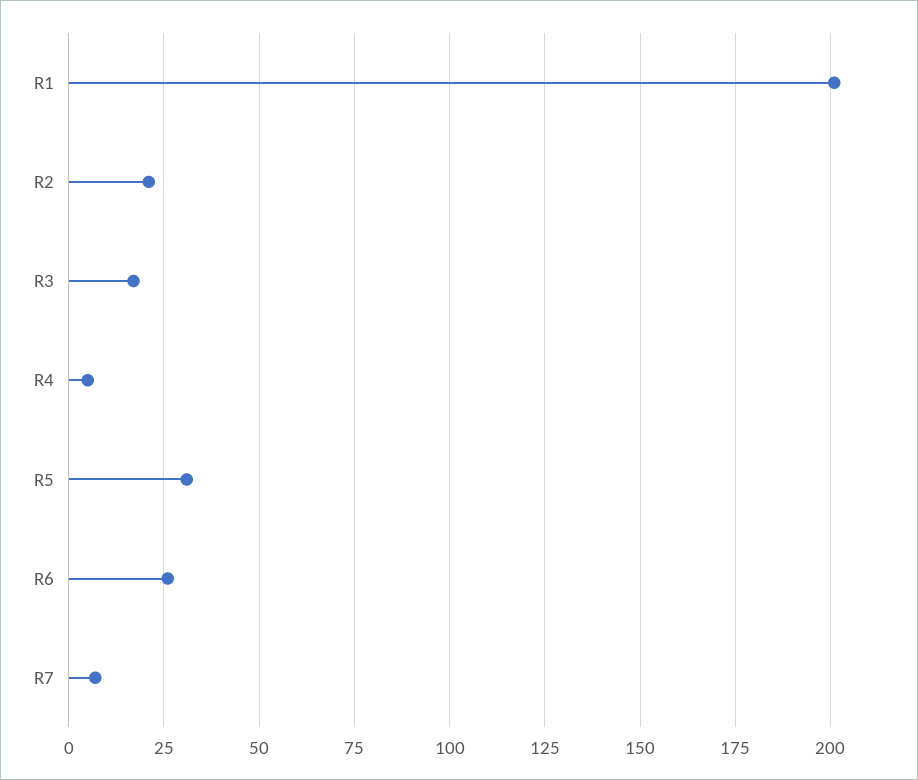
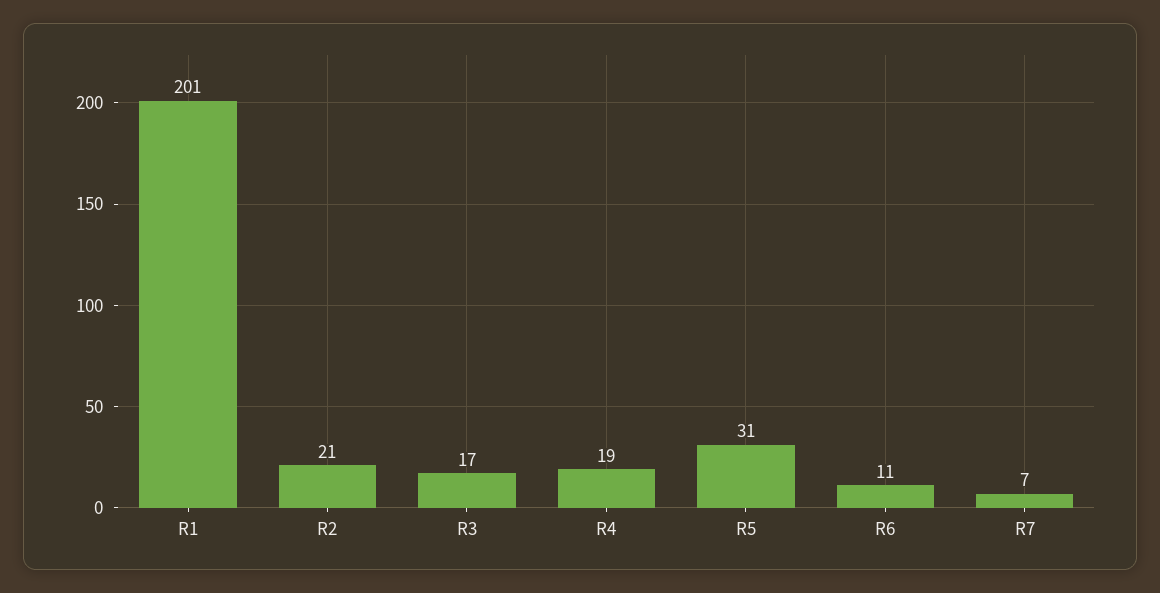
  {
    "R1": 201,
    "R2": 21,
    "R3": 17,
-   "R4": 5,
+   "R4": 19,
    "R5": 31,
-   "R6": 25,
+   "R6": 11,
    "R7": 7
  }

